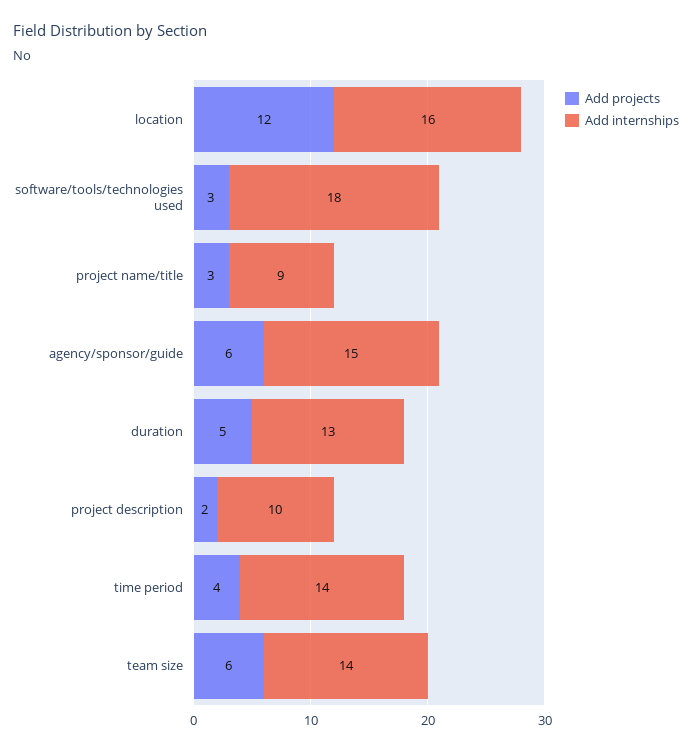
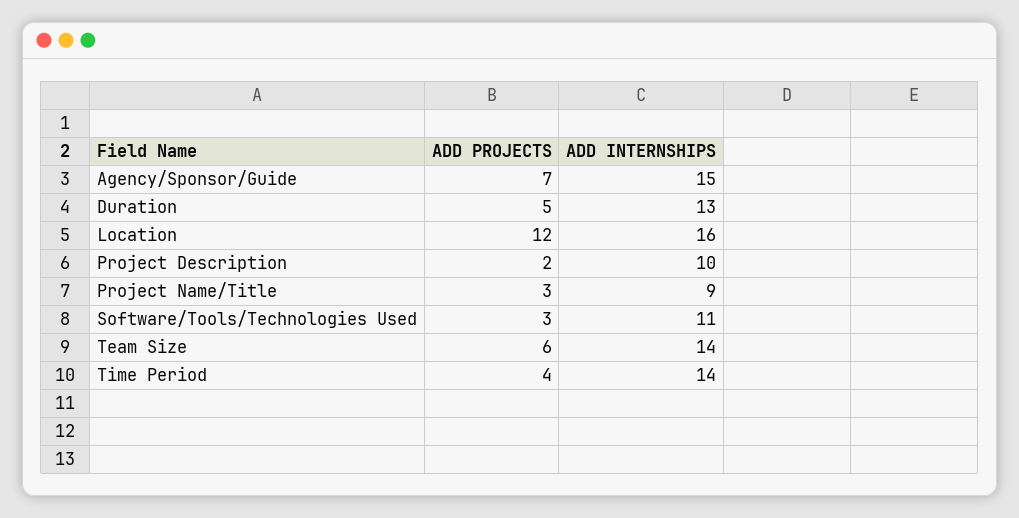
  {
    "Add projects": {
      "location": 12,
      "software/tools/technologies used": 3,
      "project name/title": 3,
-     "agency/sponsor/guide": 6,
+     "agency/sponsor/guide": 7,
      "duration": 5,
      "project description": 2,
      "time period": 4,
      "team size": 6
    },
    "Add internships": {
      "location": 16,
-     "software/tools/technologies used": 18,
+     "software/tools/technologies used": 11,
      "project name/title": 9,
      "agency/sponsor/guide": 15,
      "duration": 13,
      "project description": 10,
      "time period": 14,
      "team size": 14
    }
  }

